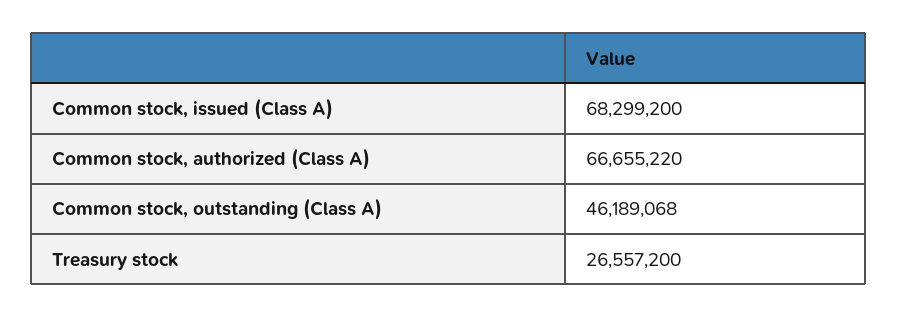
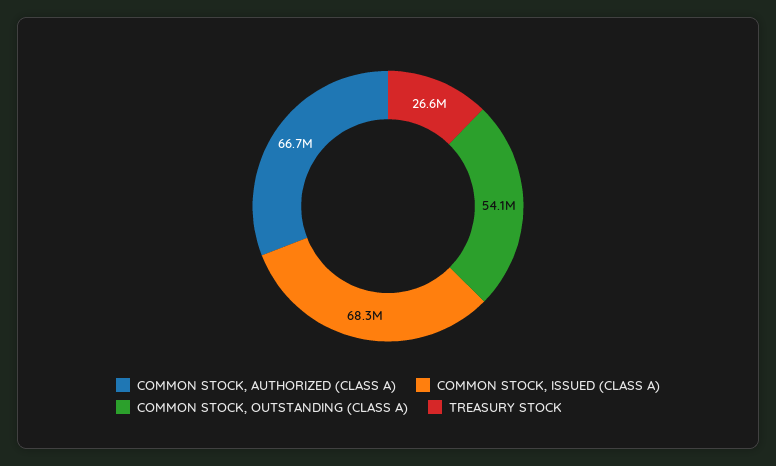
  {
    "Common stock, issued (Class A)": 68299200,
    "Common stock, authorized (Class A)": 66655220,
-   "Common stock, outstanding (Class A)": 46189068,
+   "Common stock, outstanding (Class A)": 54100000,
    "Treasury stock": 26557200
  }

